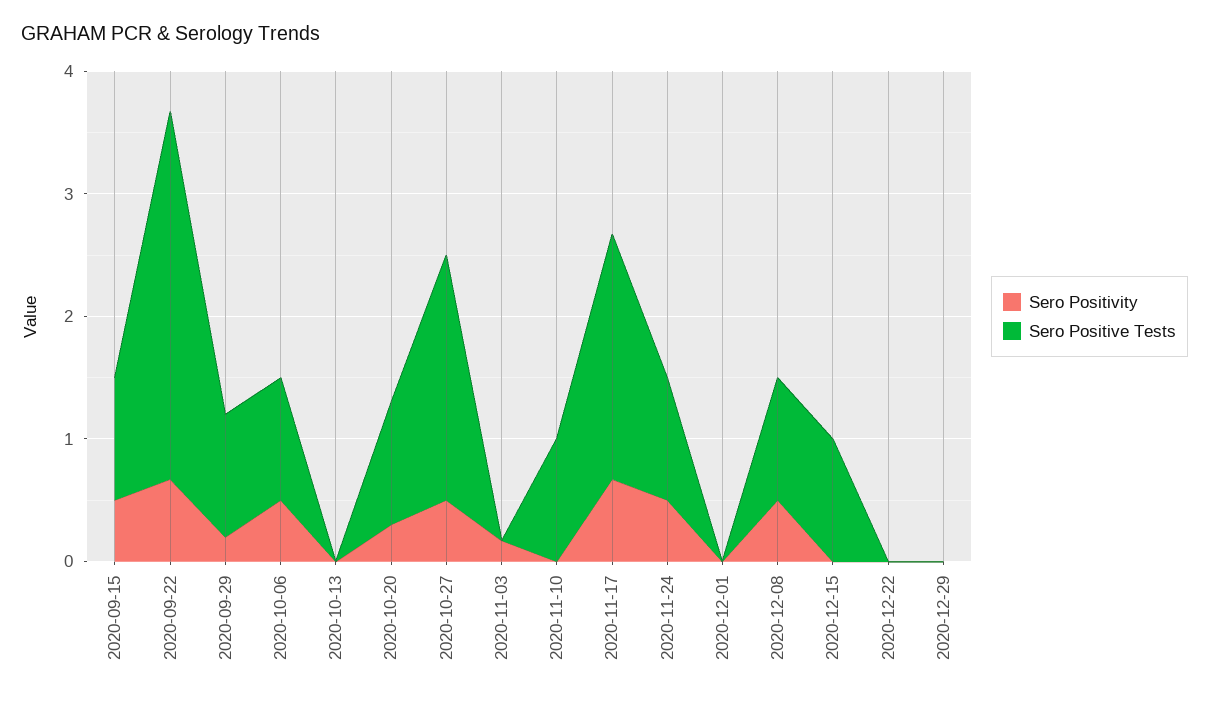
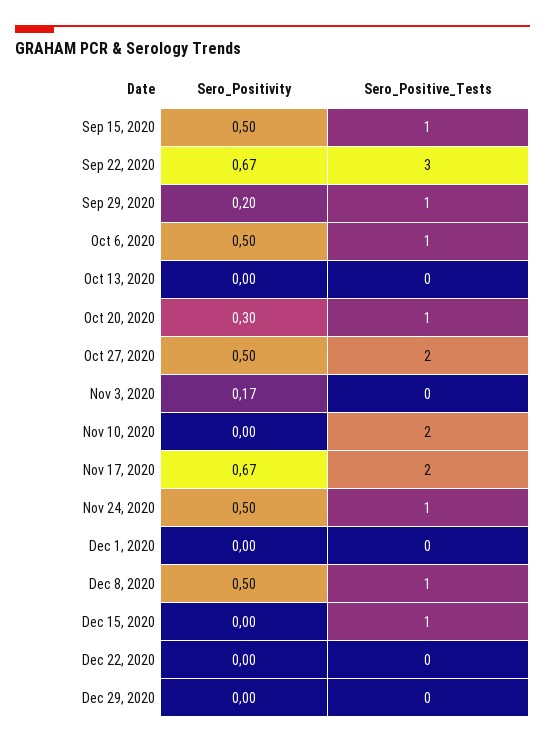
  {
    "Sero Positivity": {
      "2020-09-15": 0.5,
      "2020-09-22": 0.67,
      "2020-09-29": 0.2,
      "2020-10-06": 0.5,
      "2020-10-13": 0,
      "2020-10-20": 0.3,
      "2020-10-27": 0.5,
      "2020-11-03": 0.17,
      "2020-11-10": 0,
      "2020-11-17": 0.67,
      "2020-11-24": 0.5,
      "2020-12-01": 0,
      "2020-12-08": 0.5,
      "2020-12-15": 0,
      "2020-12-22": 0,
      "2020-12-29": 0
    },
    "Sero Positive Tests": {
      "2020-09-15": 1,
      "2020-09-22": 3,
      "2020-09-29": 1,
      "2020-10-06": 1,
      "2020-10-13": 0,
      "2020-10-20": 1,
      "2020-10-27": 2,
      "2020-11-03": 0,
-     "2020-11-10": 1,
+     "2020-11-10": 2,
      "2020-11-17": 2,
      "2020-11-24": 1,
      "2020-12-01": 0,
      "2020-12-08": 1,
      "2020-12-15": 1,
      "2020-12-22": 0,
      "2020-12-29": 0
    }
  }

